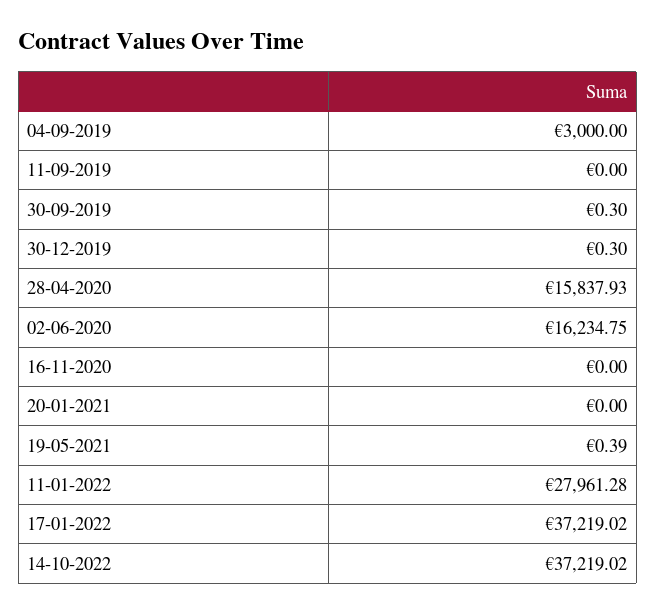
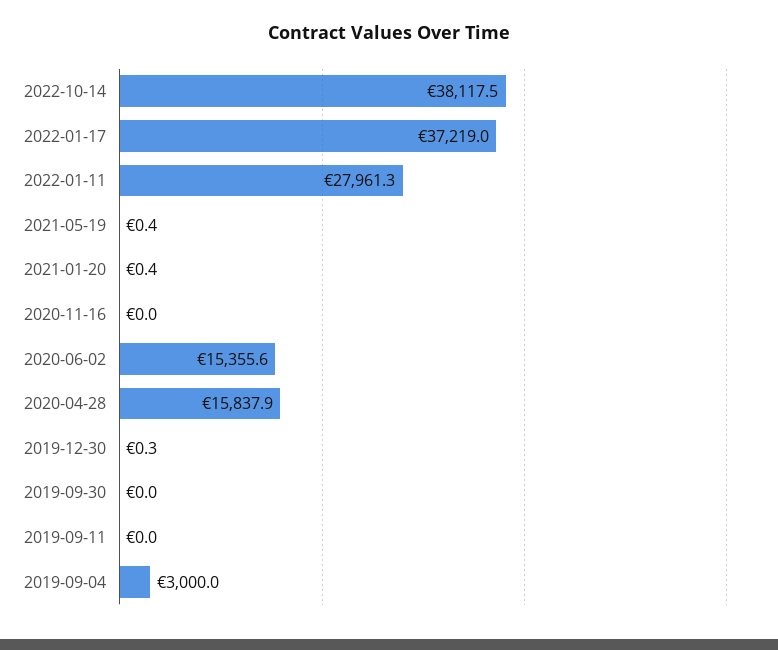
  {
    "04-09-2019": 3000,
    "11-09-2019": 0,
-   "30-09-2019": 0.3,
+   "30-09-2019": 0,
    "30-12-2019": 0.3,
    "28-04-2020": 15837.93,
-   "02-06-2020": 16234.75,
+   "02-06-2020": 15355.6,
    "16-11-2020": 0,
-   "20-01-2021": 0,
+   "20-01-2021": 0.4,
    "19-05-2021": 0.39,
    "11-01-2022": 27961.28,
    "17-01-2022": 37219.02,
-   "14-10-2022": 37219.02
+   "14-10-2022": 38117.5
  }

